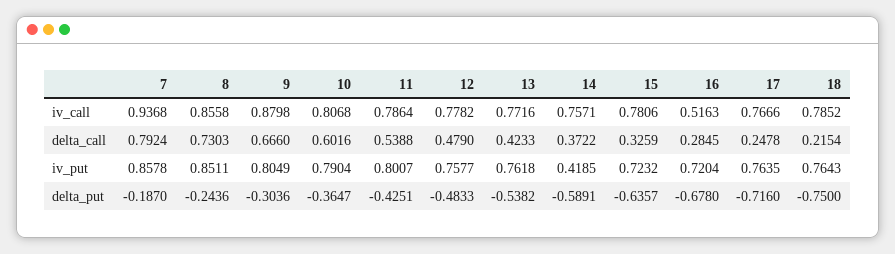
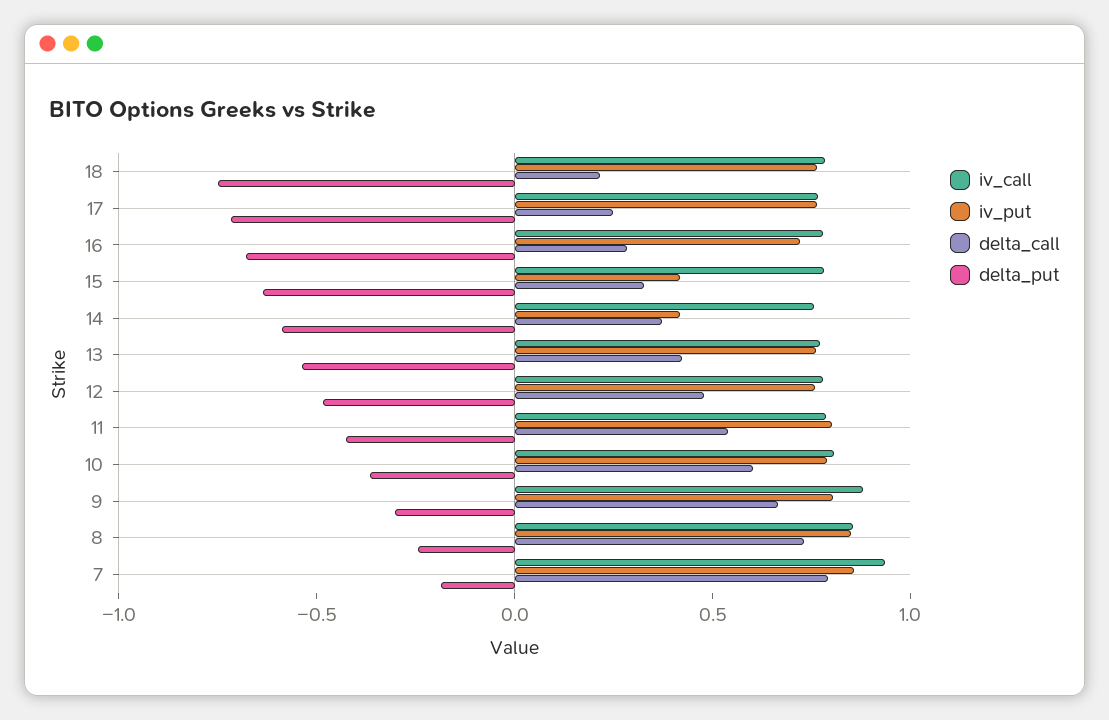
  {
    "iv_call": {
      "7": 0.9368,
      "8": 0.8558,
      "9": 0.8798,
      "10": 0.8068,
      "11": 0.7864,
      "12": 0.7782,
      "13": 0.7716,
      "14": 0.7571,
      "15": 0.7806,
-     "16": 0.5163,
+     "16": 0.8,
      "17": 0.7666,
      "18": 0.7852
    },
    "delta_call": {
      "7": 0.7924,
      "8": 0.7303,
      "9": 0.666,
      "10": 0.6016,
      "11": 0.5388,
      "12": 0.479,
      "13": 0.4233,
      "14": 0.3722,
      "15": 0.3259,
      "16": 0.2845,
      "17": 0.2478,
      "18": 0.2154
    },
    "iv_put": {
      "7": 0.8578,
      "8": 0.8511,
      "9": 0.8049,
      "10": 0.7904,
      "11": 0.8007,
      "12": 0.7577,
      "13": 0.7618,
      "14": 0.4185,
-     "15": 0.7232,
+     "15": 0.4,
      "16": 0.7204,
      "17": 0.7635,
      "18": 0.7643
    },
    "delta_put": {
      "7": -0.187,
      "8": -0.2436,
      "9": -0.3036,
      "10": -0.3647,
      "11": -0.4251,
      "12": -0.4833,
      "13": -0.5382,
      "14": -0.5891,
      "15": -0.6357,
      "16": -0.678,
      "17": -0.716,
      "18": -0.75
    }
  }

